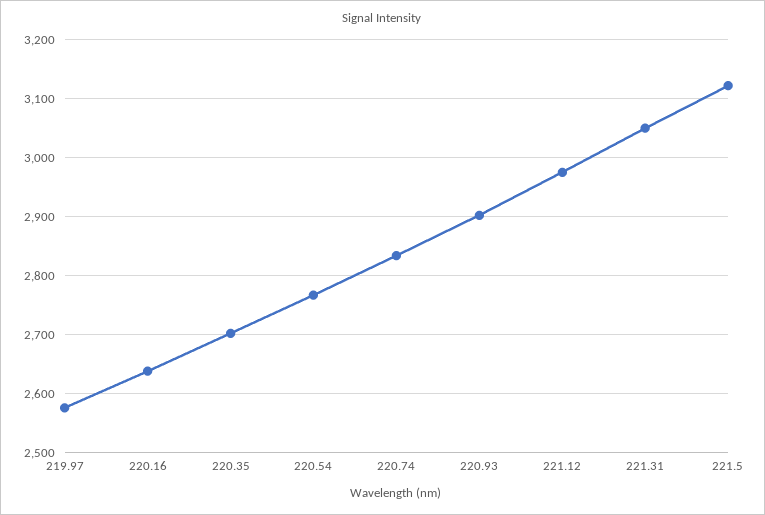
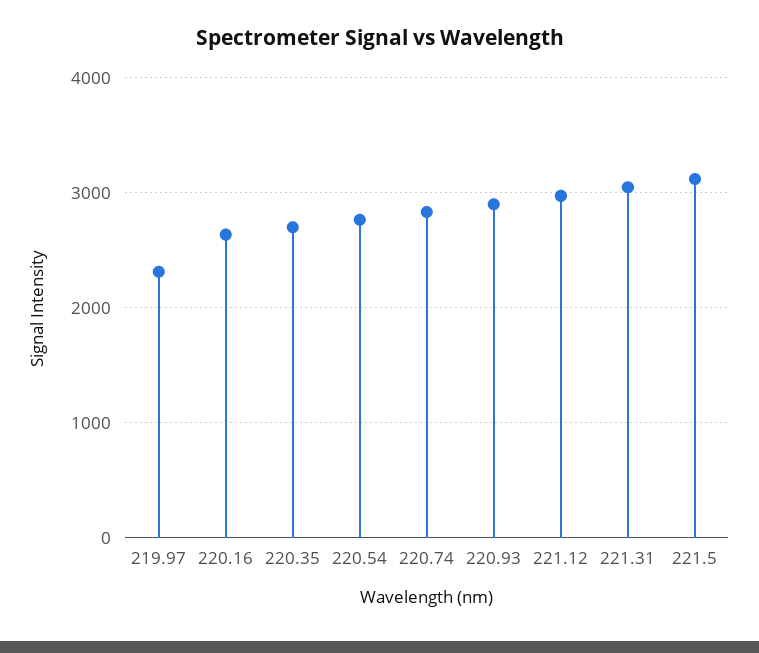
  {
-   "219.97": 2580,
+   "219.97": 2300,
    "220.16": 2640,
    "220.35": 2700,
    "220.54": 2760,
    "220.74": 2840,
    "220.93": 2900,
    "221.12": 2980,
    "221.31": 3060,
    "221.5": 3120
  }

